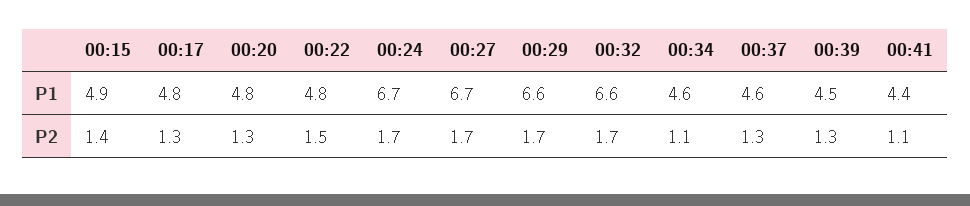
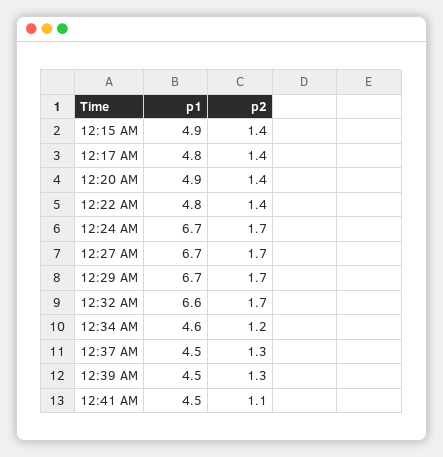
  {
    "00:15": {
      "P1": 4.9,
      "P2": 1.4
    },
    "00:17": {
      "P1": 4.8,
-     "P2": 1.3
+     "P2": 1.4
    },
    "00:20": {
-     "P1": 4.8,
+     "P1": 4.9,
-     "P2": 1.3
+     "P2": 1.4
    },
    "00:22": {
      "P1": 4.8,
-     "P2": 1.5
+     "P2": 1.4
    },
    "00:24": {
      "P1": 6.7,
      "P2": 1.7
    },
    "00:27": {
      "P1": 6.7,
      "P2": 1.7
    },
    "00:29": {
-     "P1": 6.6,
+     "P1": 6.7,
      "P2": 1.7
    },
    "00:32": {
      "P1": 6.6,
      "P2": 1.7
    },
    "00:34": {
      "P1": 4.6,
-     "P2": 1.1
+     "P2": 1.2
    },
    "00:37": {
-     "P1": 4.6,
+     "P1": 4.5,
      "P2": 1.3
    },
    "00:39": {
      "P1": 4.5,
      "P2": 1.3
    },
    "00:41": {
-     "P1": 4.4,
+     "P1": 4.5,
      "P2": 1.1
    }
  }

